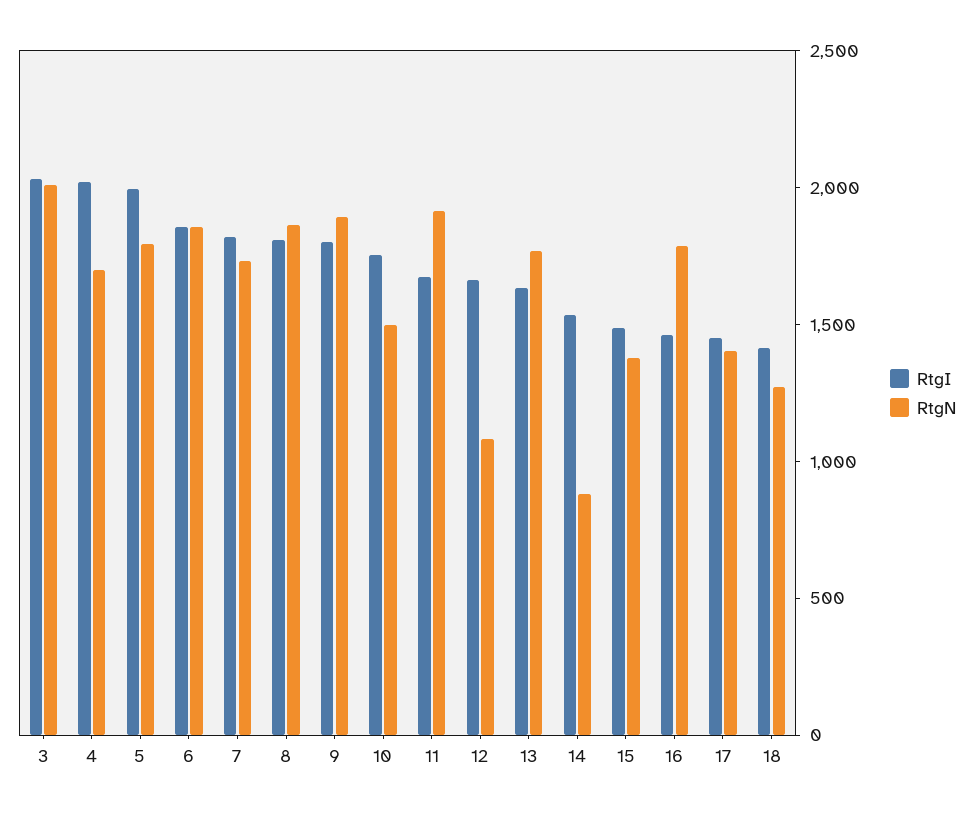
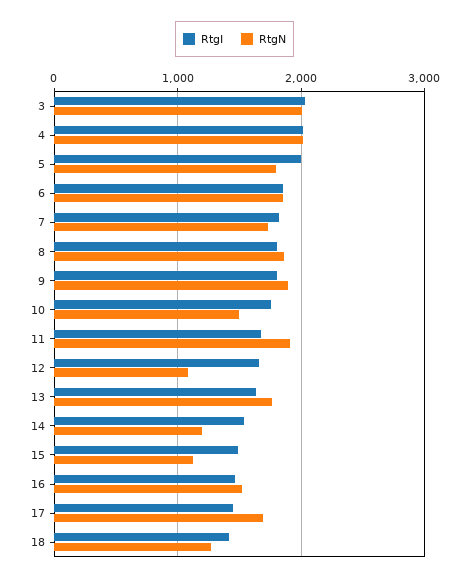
  {
    "RtgI": {
      "3": 2000,
      "4": 2000,
      "5": 2000,
      "6": 1900,
      "7": 1800,
      "8": 1800,
      "9": 1800,
      "10": 1800,
      "11": 1700,
      "12": 1700,
      "13": 1600,
      "14": 1500,
      "15": 1500,
      "16": 1500,
      "17": 1500,
      "18": 1400
    },
    "RtgN": {
      "3": 2000,
-     "4": 1700,
+     "4": 2000,
      "5": 1800,
      "6": 1900,
      "7": 1700,
      "8": 1900,
      "9": 1900,
      "10": 1500,
      "11": 1900,
      "12": 1100,
      "13": 1800,
-     "14": 900,
+     "14": 1200,
-     "15": 1400,
+     "15": 1100,
-     "16": 1800,
+     "16": 1500,
-     "17": 1400,
+     "17": 1700,
      "18": 1300
    }
  }

